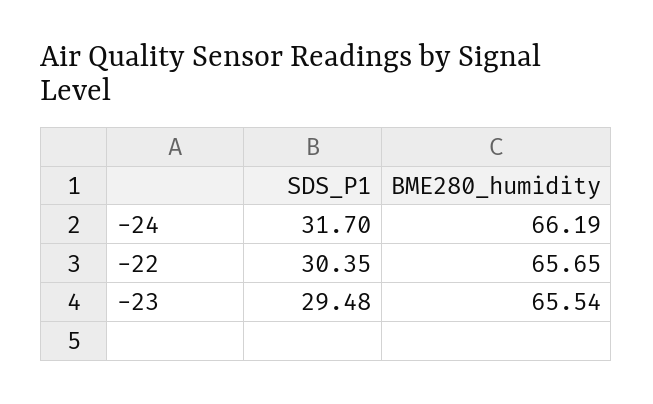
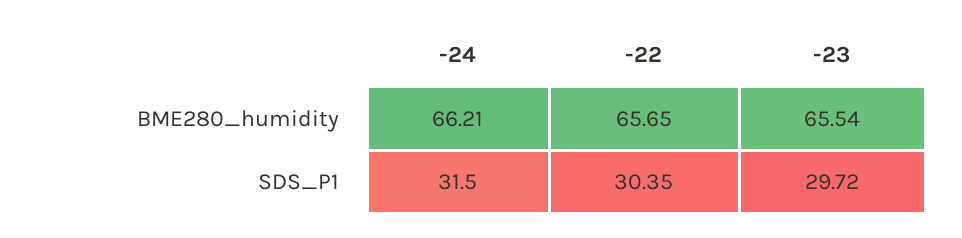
  {
    "SDS_P1": {
-     "-24": 31.7,
+     "-24": 31.5,
      "-22": 30.35,
-     "-23": 29.48
+     "-23": 29.72
    },
    "BME280_humidity": {
-     "-24": 66.19,
+     "-24": 66.21,
      "-22": 65.65,
      "-23": 65.54
    }
  }

